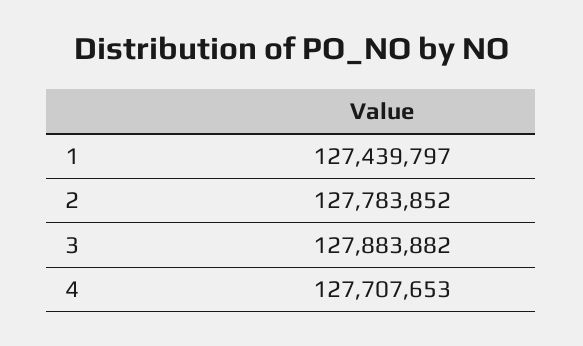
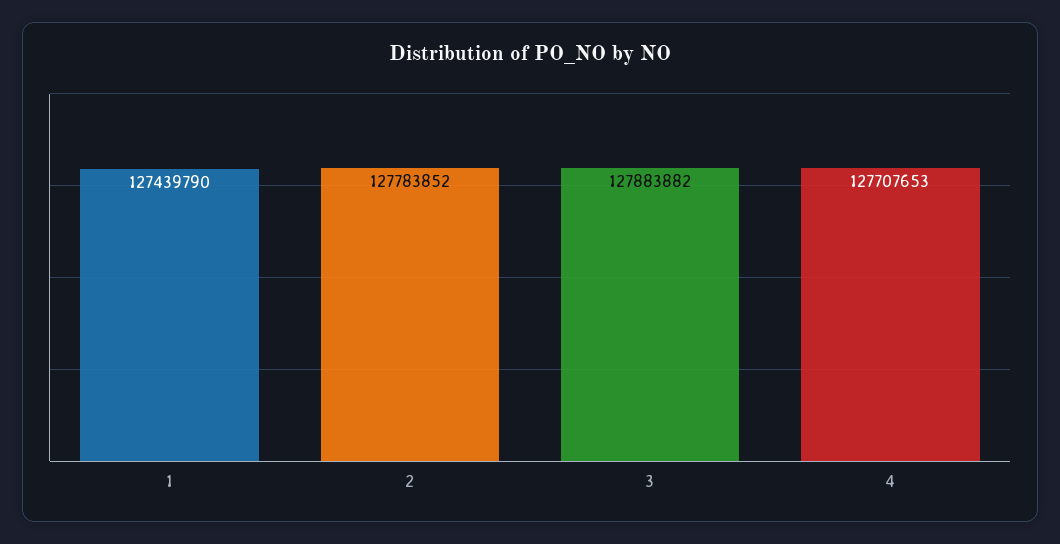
  {
-   "1": 127439797,
+   "1": 127439790,
    "2": 127783852,
    "3": 127883882,
    "4": 127707653
  }

